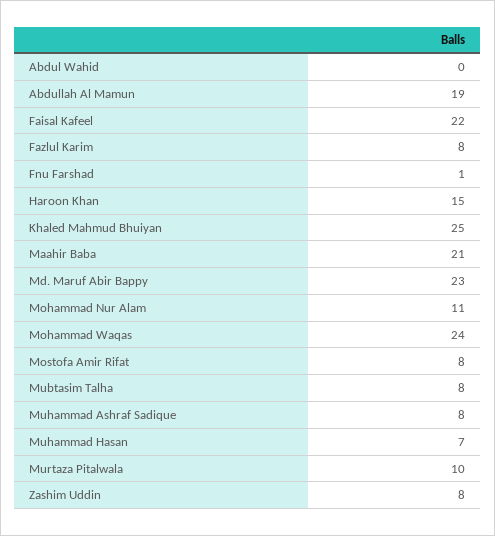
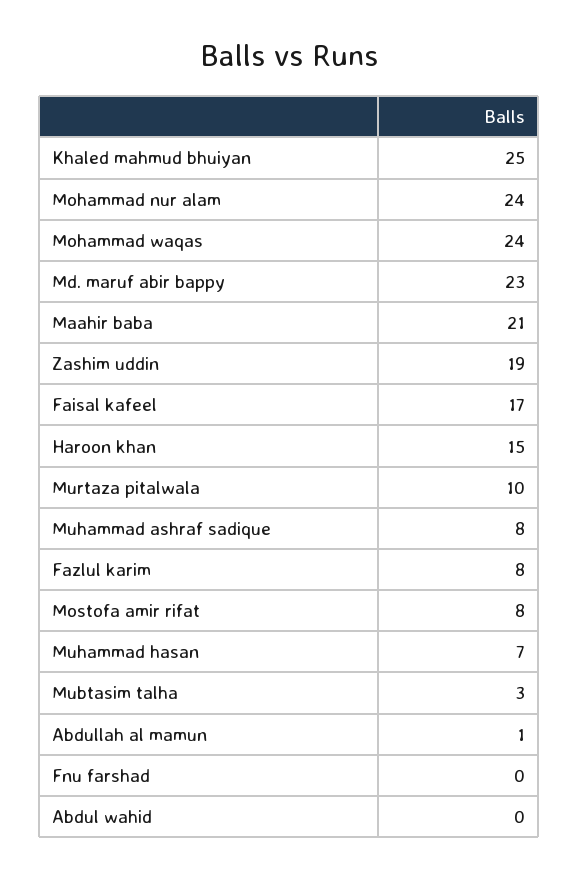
  {
    "Abdul Wahid": 0,
-   "Abdullah Al Mamun": 19,
+   "Abdullah Al Mamun": 1,
-   "Faisal Kafeel": 22,
+   "Faisal Kafeel": 17,
    "Fazlul Karim": 8,
-   "Fnu Farshad": 1,
+   "Fnu Farshad": 0,
    "Haroon Khan": 15,
    "Khaled Mahmud Bhuiyan": 25,
    "Maahir Baba": 21,
    "Md. Maruf Abir Bappy": 23,
-   "Mohammad Nur Alam": 11,
+   "Mohammad Nur Alam": 24,
    "Mohammad Waqas": 24,
    "Mostofa Amir Rifat": 8,
-   "Mubtasim Talha": 8,
+   "Mubtasim Talha": 3,
    "Muhammad Ashraf Sadique": 8,
    "Muhammad Hasan": 7,
    "Murtaza Pitalwala": 10,
-   "Zashim Uddin": 8
+   "Zashim Uddin": 19
  }

